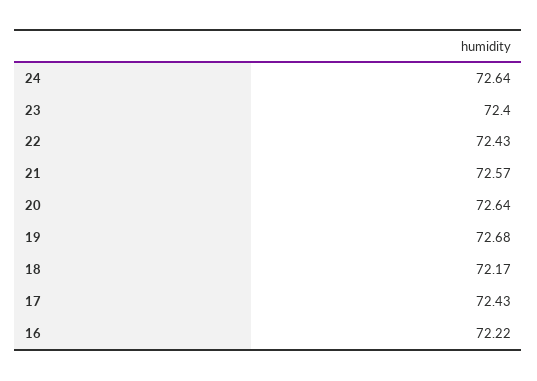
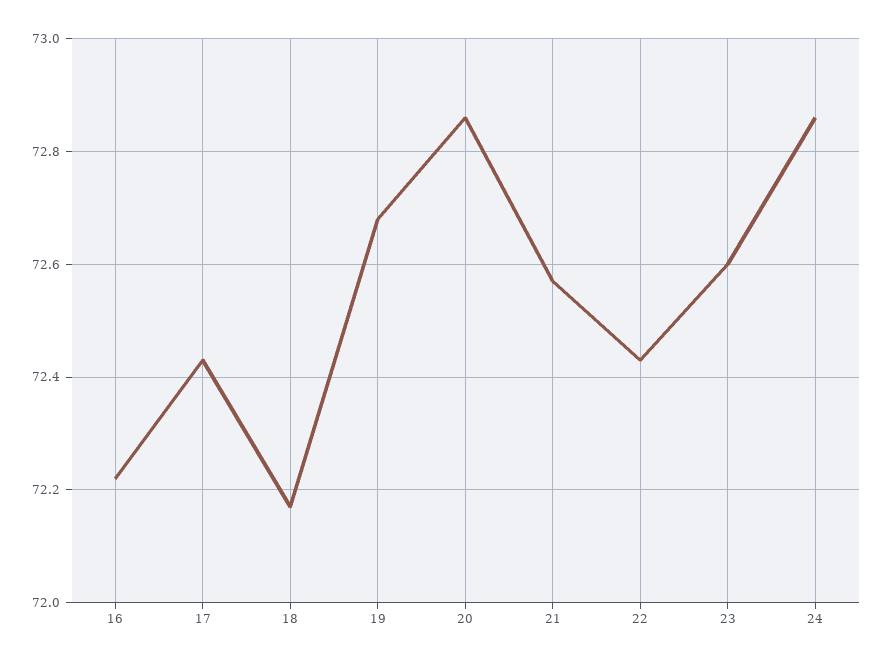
  {
-   "24": 72.64,
+   "24": 72.85,
-   "23": 72.4,
+   "23": 72.6,
    "22": 72.43,
    "21": 72.57,
-   "20": 72.64,
+   "20": 72.85,
    "19": 72.68,
    "18": 72.17,
    "17": 72.43,
    "16": 72.22
  }

